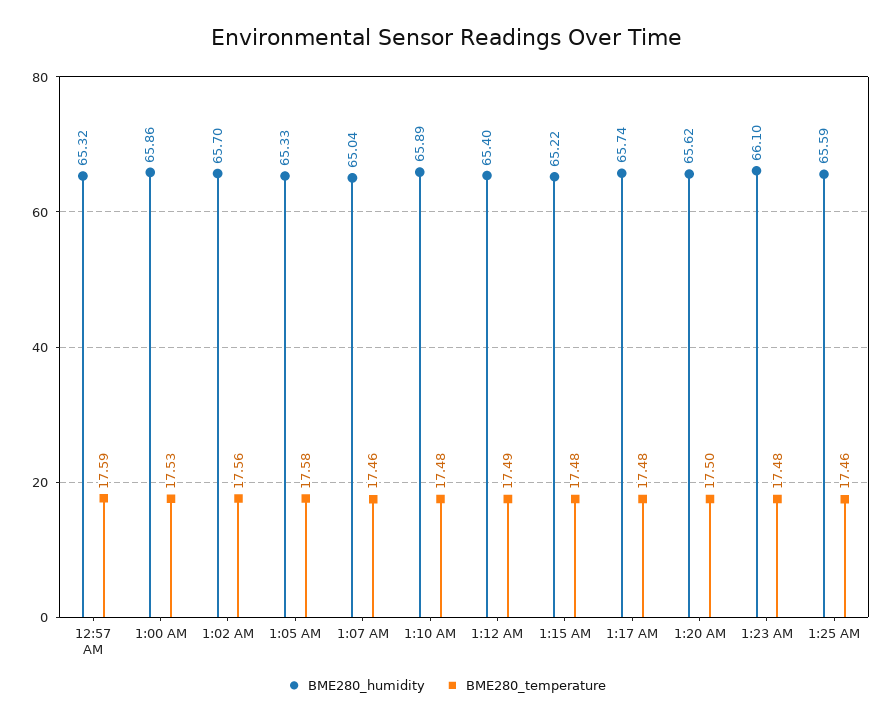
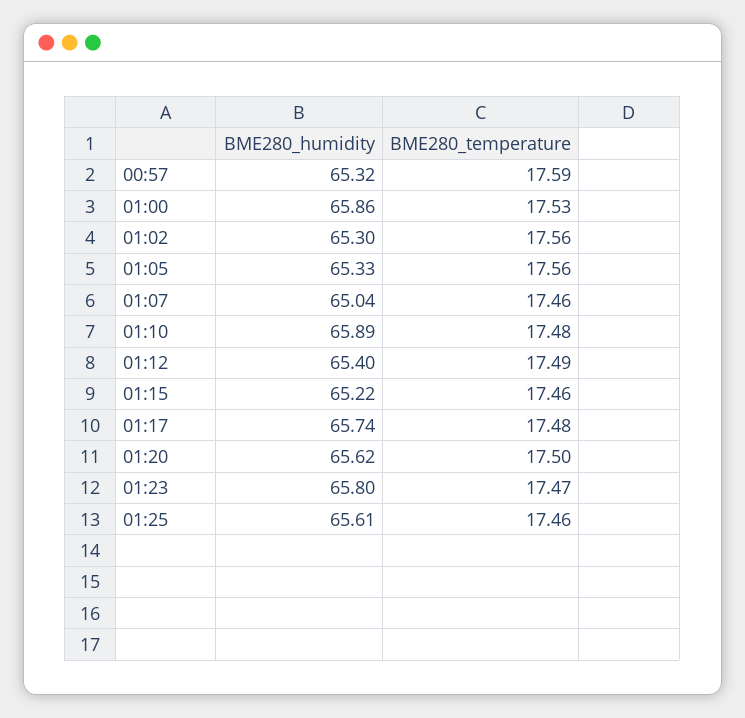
  {
    "BME280_humidity": {
      "12:57 AM": 65.32,
      "1:00 AM": 65.86,
-     "1:02 AM": 65.7,
+     "1:02 AM": 65.3,
      "1:05 AM": 65.33,
      "1:07 AM": 65.04,
      "1:10 AM": 65.89,
      "1:12 AM": 65.4,
      "1:15 AM": 65.22,
      "1:17 AM": 65.74,
      "1:20 AM": 65.62,
-     "1:23 AM": 66.1,
+     "1:23 AM": 65.8,
-     "1:25 AM": 65.59
+     "1:25 AM": 65.61
    },
    "BME280_temperature": {
      "12:57 AM": 17.59,
      "1:00 AM": 17.53,
      "1:02 AM": 17.56,
-     "1:05 AM": 17.58,
+     "1:05 AM": 17.56,
      "1:07 AM": 17.46,
      "1:10 AM": 17.48,
      "1:12 AM": 17.49,
-     "1:15 AM": 17.48,
+     "1:15 AM": 17.46,
      "1:17 AM": 17.48,
      "1:20 AM": 17.5,
-     "1:23 AM": 17.48,
+     "1:23 AM": 17.47,
      "1:25 AM": 17.46
    }
  }

